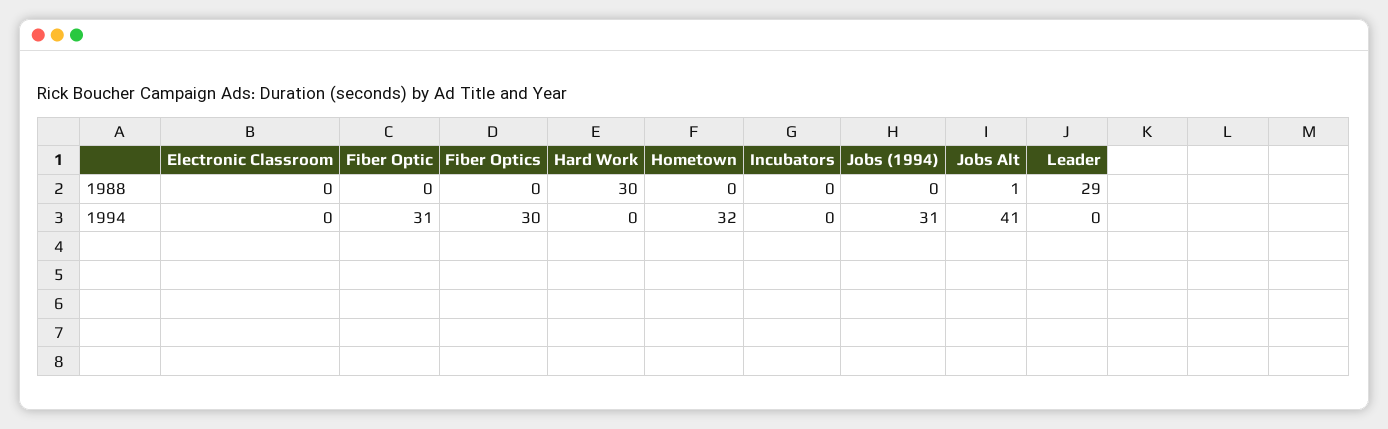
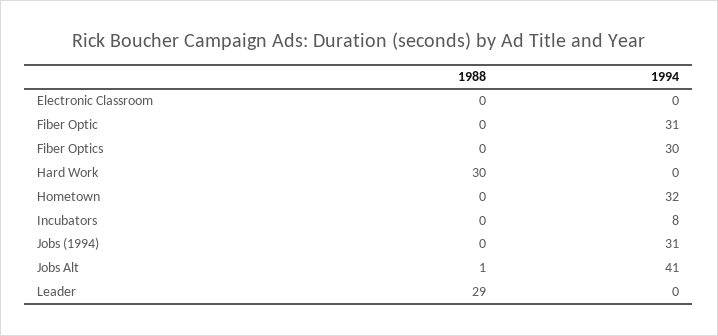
  {
    "Electronic Classroom": {
      "1988": 0,
      "1994": 0
    },
    "Fiber Optic": {
      "1988": 0,
      "1994": 31
    },
    "Fiber Optics": {
      "1988": 0,
      "1994": 30
    },
    "Hard Work": {
      "1988": 30,
      "1994": 0
    },
    "Hometown": {
      "1988": 0,
      "1994": 32
    },
    "Incubators": {
      "1988": 0,
-     "1994": 0
+     "1994": 8
    },
    "Jobs (1994)": {
      "1988": 0,
      "1994": 31
    },
    "Jobs Alt": {
      "1988": 1,
      "1994": 41
    },
    "Leader": {
      "1988": 29,
      "1994": 0
    }
  }

